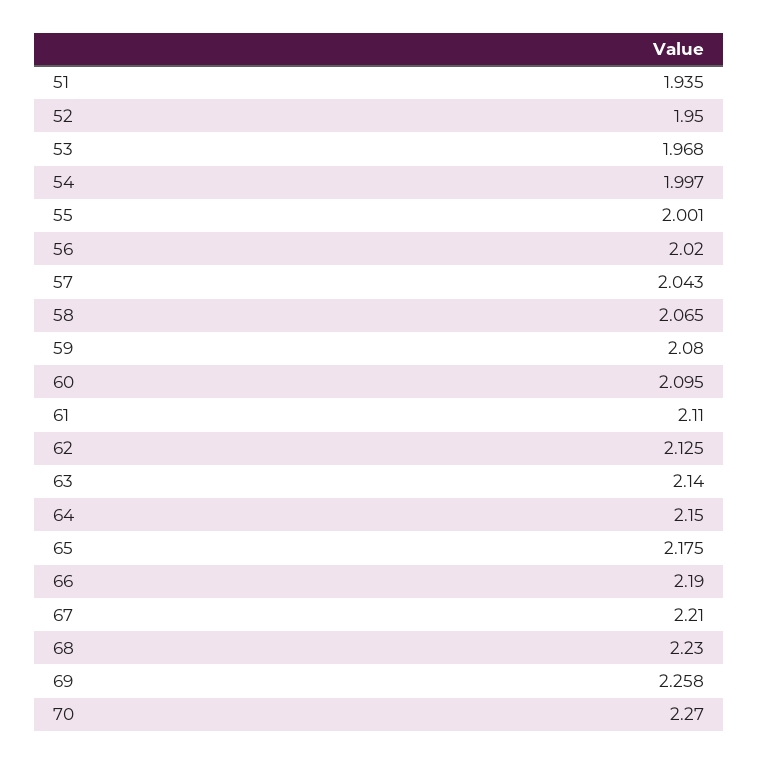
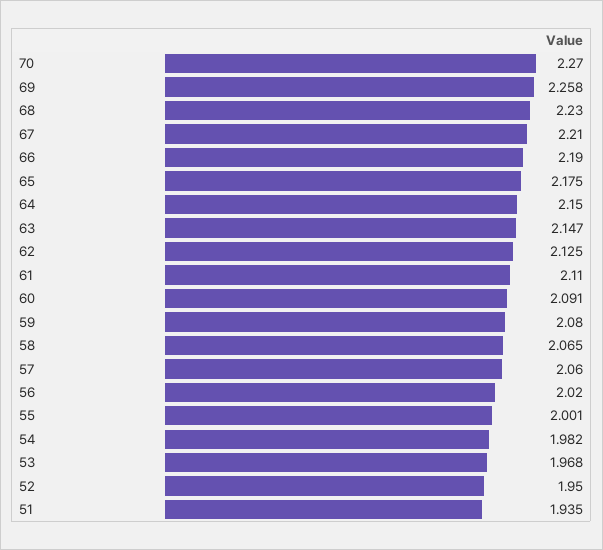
  {
    "51": 1.935,
    "52": 1.95,
    "53": 1.968,
-   "54": 1.997,
+   "54": 1.982,
    "55": 2.001,
    "56": 2.02,
-   "57": 2.043,
+   "57": 2.06,
    "58": 2.065,
    "59": 2.08,
-   "60": 2.095,
+   "60": 2.091,
    "61": 2.11,
    "62": 2.125,
-   "63": 2.14,
+   "63": 2.147,
    "64": 2.15,
    "65": 2.175,
    "66": 2.19,
    "67": 2.21,
    "68": 2.23,
    "69": 2.258,
    "70": 2.27
  }

